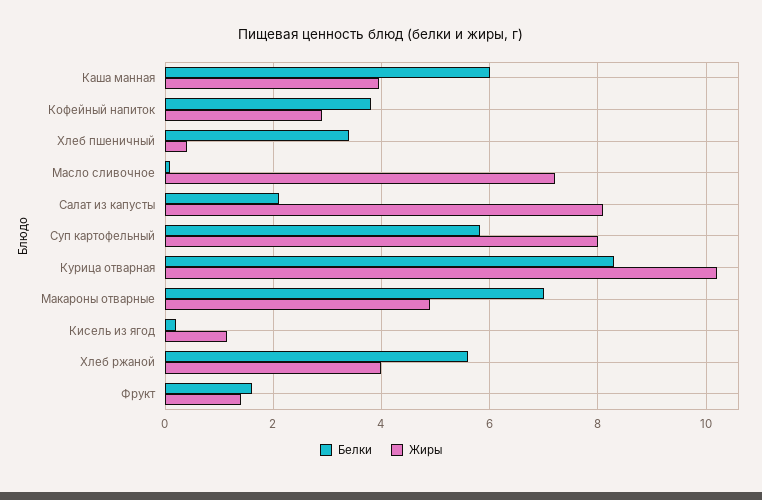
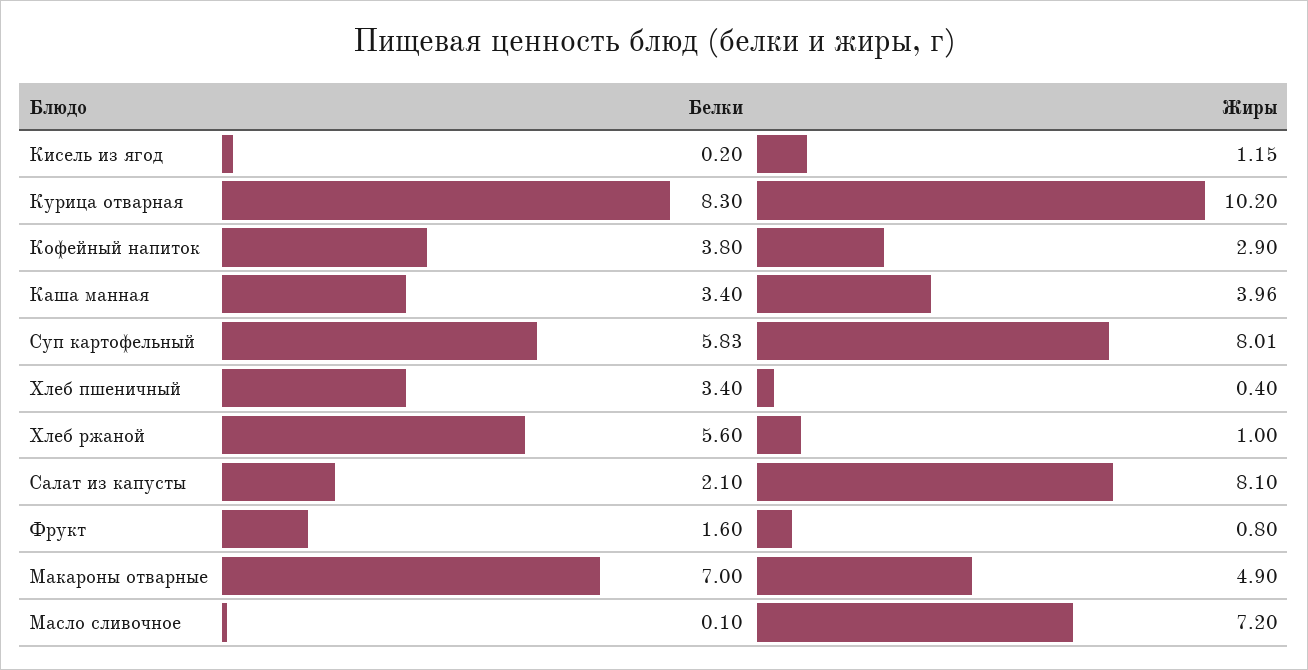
  {
    "Белки": {
-     "Каша манная": 6,
+     "Каша манная": 3.4,
      "Кофейный напиток": 3.8,
      "Хлеб пшеничный": 3.4,
      "Масло сливочное": 0.1,
      "Салат из капусты": 2.1,
      "Суп картофельный": 5.83,
      "Курица отварная": 8.3,
      "Макароны отварные": 7,
      "Кисель из ягод": 0.2,
      "Хлеб ржаной": 5.6,
      "Фрукт": 1.6
    },
    "Жиры": {
      "Каша манная": 3.96,
      "Кофейный напиток": 2.9,
      "Хлеб пшеничный": 0.4,
      "Масло сливочное": 7.2,
      "Салат из капусты": 8.1,
      "Суп картофельный": 8.01,
      "Курица отварная": 10.2,
      "Макароны отварные": 4.9,
      "Кисель из ягод": 1.15,
-     "Хлеб ржаной": 4,
+     "Хлеб ржаной": 1,
-     "Фрукт": 1.4
+     "Фрукт": 0.8
    }
  }

